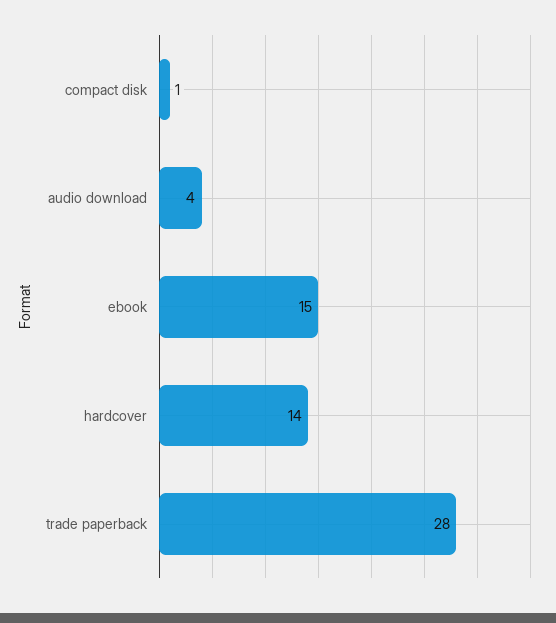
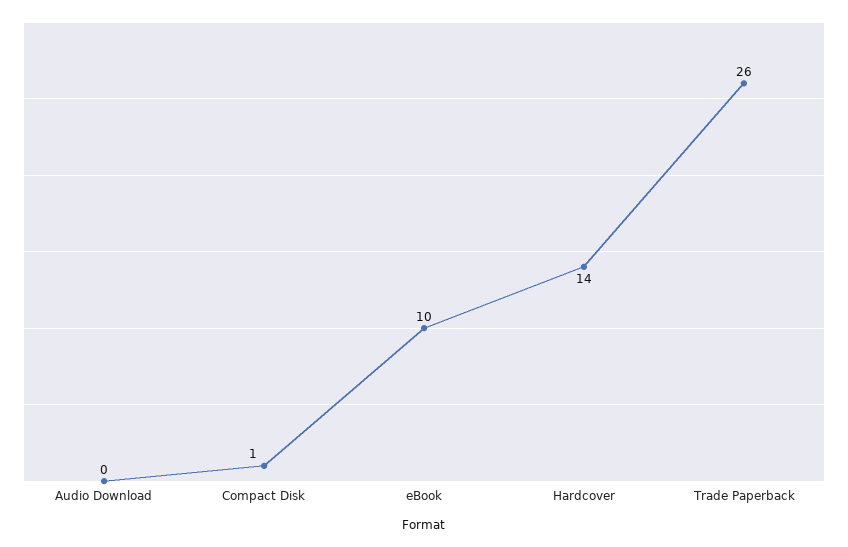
  {
    "compact disk": 1,
-   "audio download": 4,
+   "audio download": 0,
-   "ebook": 15,
+   "ebook": 10,
    "hardcover": 14,
-   "trade paperback": 28
+   "trade paperback": 26
  }

